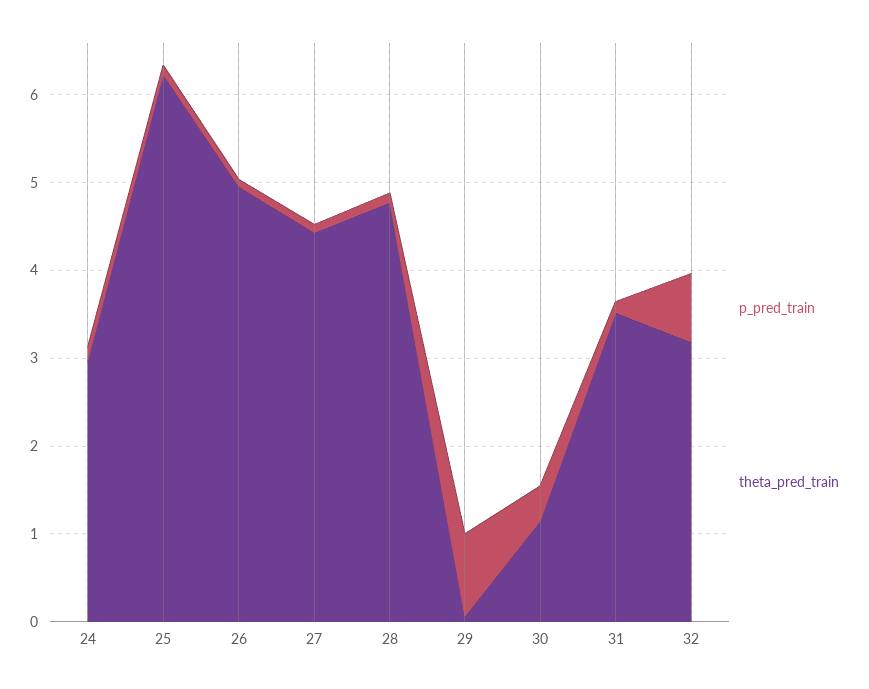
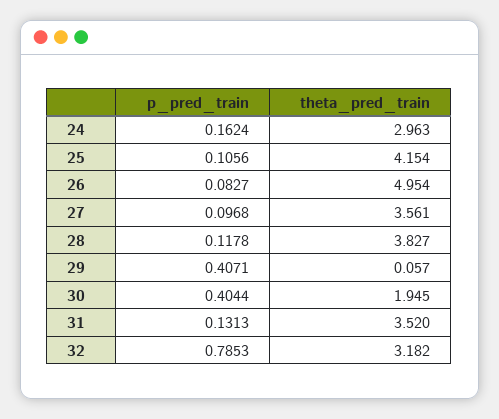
  {
    "p_pred_train": {
      "24": 0.1624,
      "25": 0.1056,
      "26": 0.0827,
      "27": 0.0968,
      "28": 0.1178,
-     "29": 1,
+     "29": 0.4071,
      "30": 0.4044,
      "31": 0.1313,
      "32": 0.7853
    },
    "theta_pred_train": {
      "24": 2.963,
-     "25": 6.2,
+     "25": 4.154,
      "26": 4.954,
-     "27": 4.4,
+     "27": 3.561,
-     "28": 4.8,
+     "28": 3.827,
      "29": 0.057,
-     "30": 1.2,
+     "30": 1.945,
      "31": 3.52,
      "32": 3.182
    }
  }

